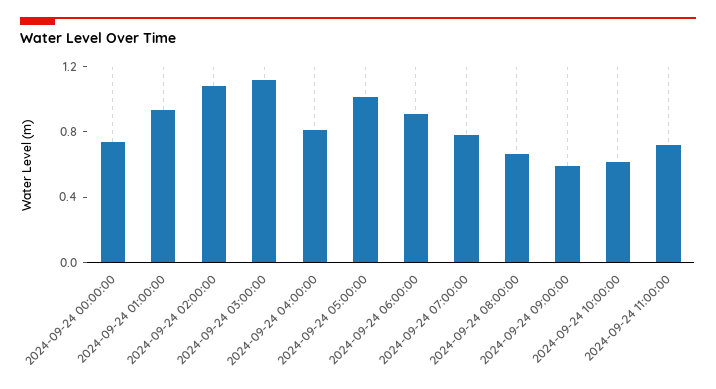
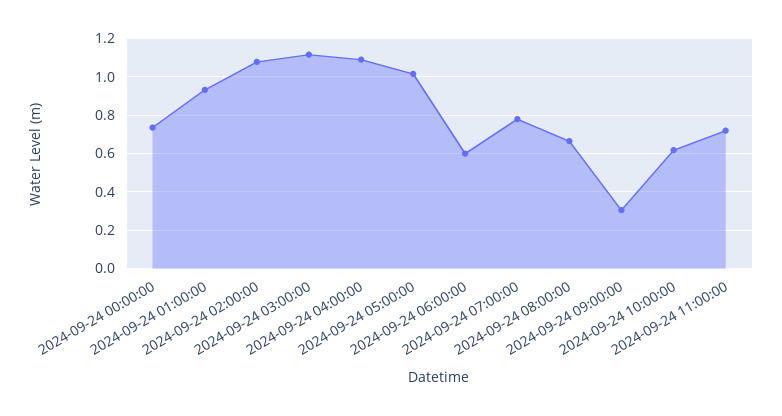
  {
    "2024-09-24 00:00:00": 0.75,
    "2024-09-24 01:00:00": 0.95,
    "2024-09-24 02:00:00": 1.1,
    "2024-09-24 03:00:00": 1.1,
-   "2024-09-24 04:00:00": 0.8,
+   "2024-09-24 04:00:00": 1.1,
    "2024-09-24 05:00:00": 1,
-   "2024-09-24 06:00:00": 0.9,
+   "2024-09-24 06:00:00": 0.6,
    "2024-09-24 07:00:00": 0.8,
    "2024-09-24 08:00:00": 0.65,
-   "2024-09-24 09:00:00": 0.6,
+   "2024-09-24 09:00:00": 0.3,
    "2024-09-24 10:00:00": 0.6,
    "2024-09-24 11:00:00": 0.7
  }

